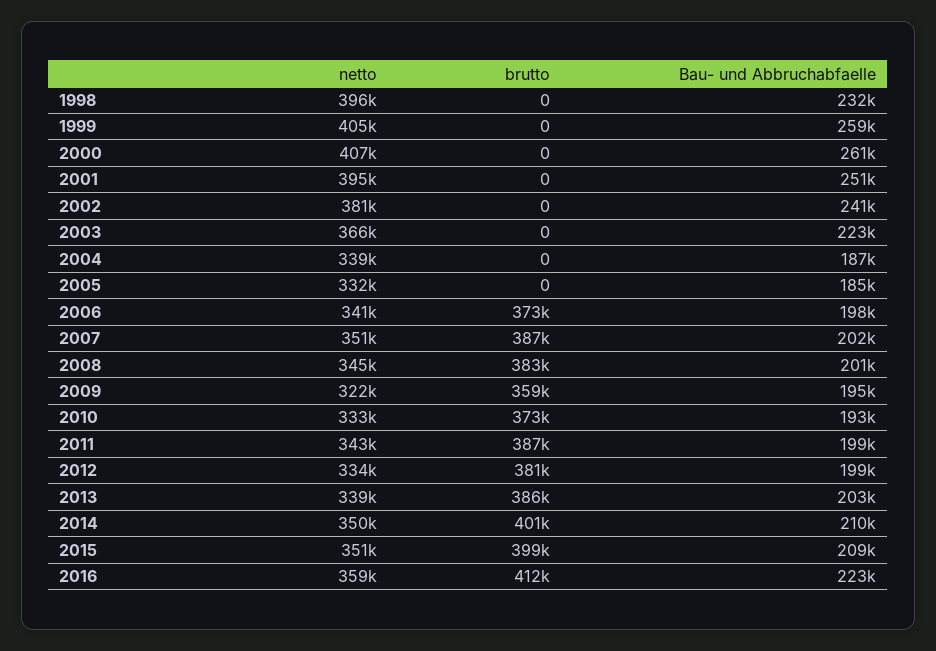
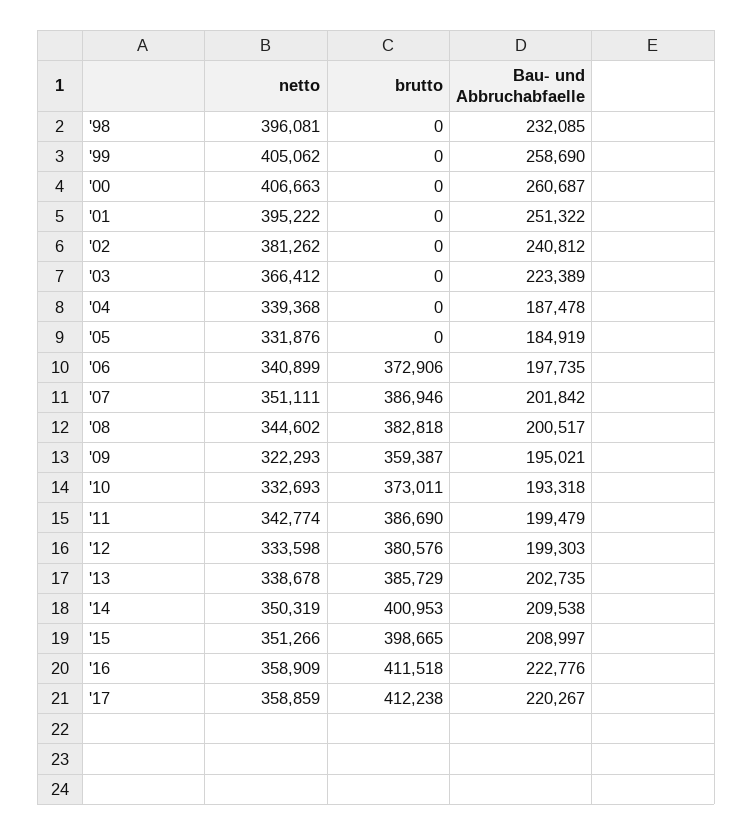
  {
    "netto": {
      "1998": 396081,
      "1999": 405062,
      "2000": 406663,
      "2001": 395222,
      "2002": 381262,
      "2003": 366412,
      "2004": 339368,
      "2005": 331876,
      "2006": 340899,
      "2007": 351111,
      "2008": 344602,
      "2009": 322293,
      "2010": 332693,
      "2011": 342774,
      "2012": 333598,
      "2013": 338678,
      "2014": 350319,
      "2015": 351266,
-     "2016": 358909
+     "2016": 358909,
+     "'17": 358859
    },
    "brutto": {
      "1998": 0,
      "1999": 0,
      "2000": 0,
      "2001": 0,
      "2002": 0,
      "2003": 0,
      "2004": 0,
      "2005": 0,
      "2006": 372906,
      "2007": 386946,
      "2008": 382818,
      "2009": 359387,
      "2010": 373011,
      "2011": 386690,
      "2012": 380576,
      "2013": 385729,
      "2014": 400953,
      "2015": 398665,
-     "2016": 411518
+     "2016": 411518,
+     "'17": 412238
    },
    "Bau- und Abbruchabfaelle": {
      "1998": 232085,
      "1999": 258690,
      "2000": 260687,
      "2001": 251322,
      "2002": 240812,
      "2003": 223389,
      "2004": 187478,
      "2005": 184919,
      "2006": 197735,
      "2007": 201842,
      "2008": 200517,
      "2009": 195021,
      "2010": 193318,
      "2011": 199479,
      "2012": 199303,
      "2013": 202735,
      "2014": 209538,
      "2015": 208997,
-     "2016": 222776
+     "2016": 222776,
+     "'17": 220267
    }
  }

